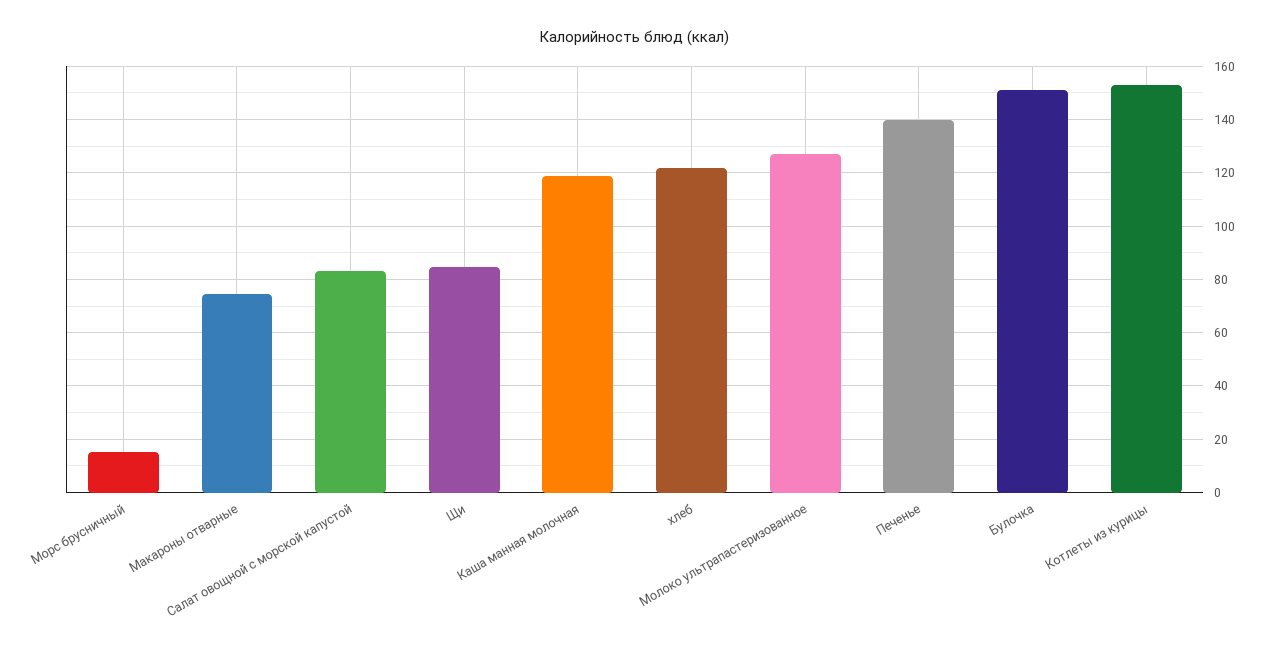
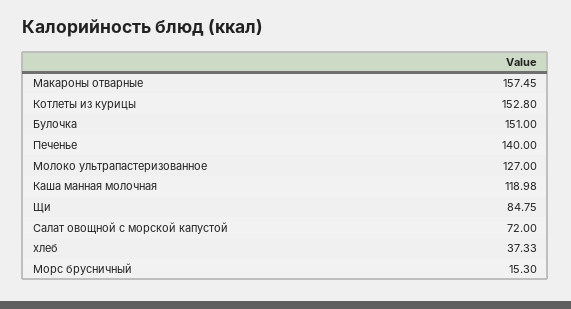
  {
    "Морс брусничный": 15.3,
-   "Макароны отварные": 75,
+   "Макароны отварные": 157.45,
-   "Салат овощной с морской капустой": 82.5,
+   "Салат овощной с морской капустой": 72,
    "Щи": 84.75,
    "Каша манная молочная": 118.98,
-   "хлеб": 122.5,
+   "хлеб": 37.33,
    "Молоко ультрапастеризованное": 127,
    "Печенье": 140,
    "Булочка": 151,
    "Котлеты из курицы": 152.8
  }

